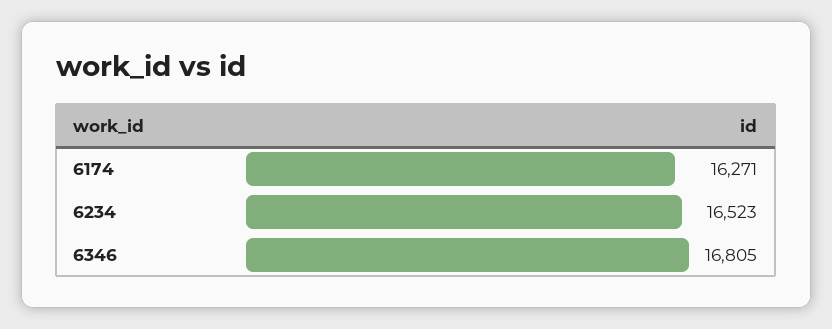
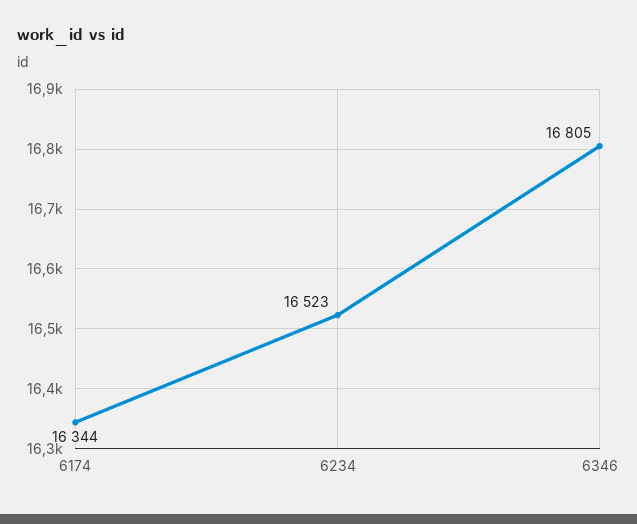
  {
-   "6174": 16271,
+   "6174": 16344,
    "6234": 16523,
    "6346": 16805
  }

